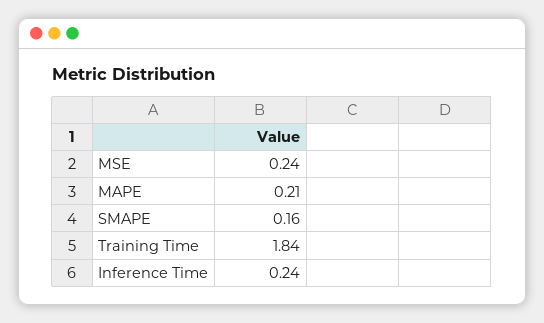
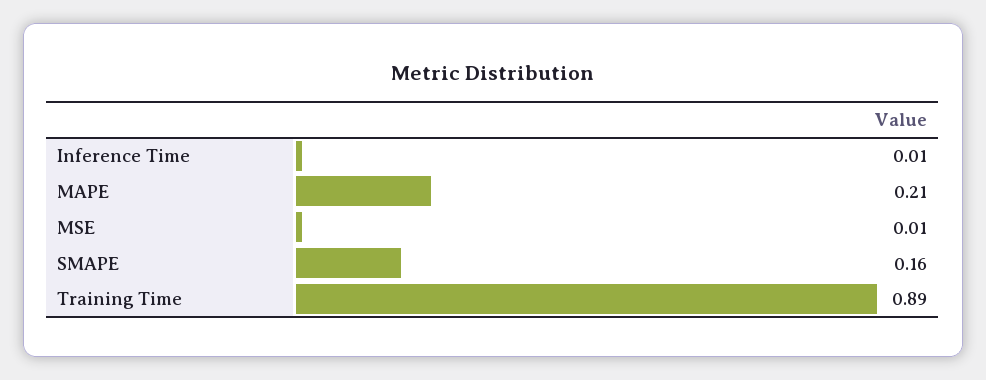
  {
-   "MSE": 0.24,
+   "MSE": 0.01,
    "MAPE": 0.21,
    "SMAPE": 0.16,
-   "Training Time": 1.84,
+   "Training Time": 0.89,
-   "Inference Time": 0.24
+   "Inference Time": 0.01
  }

